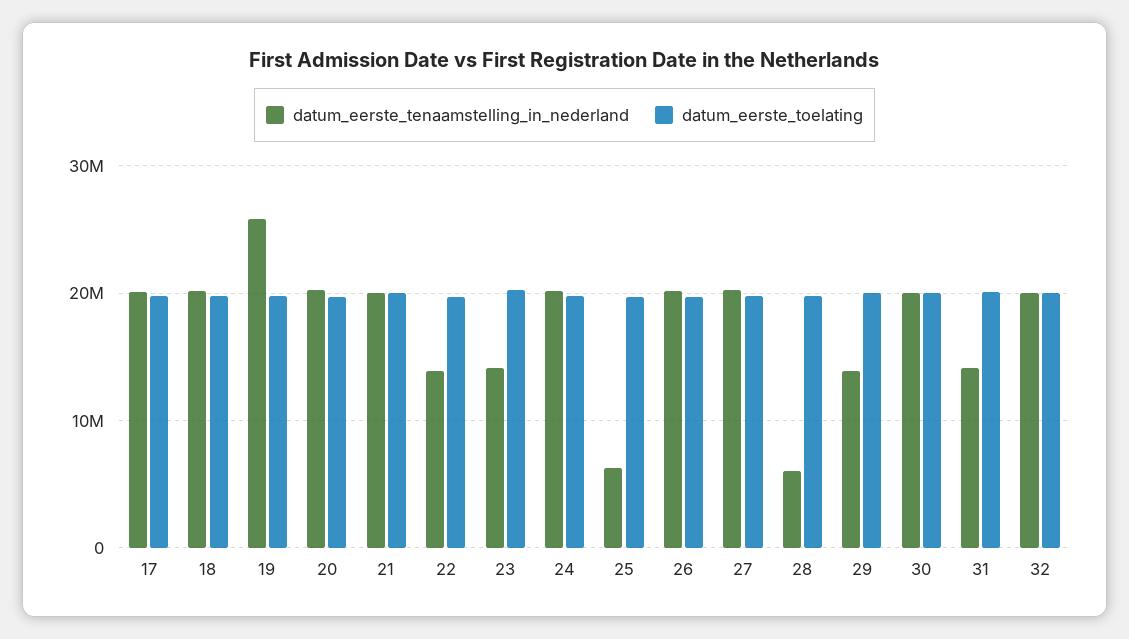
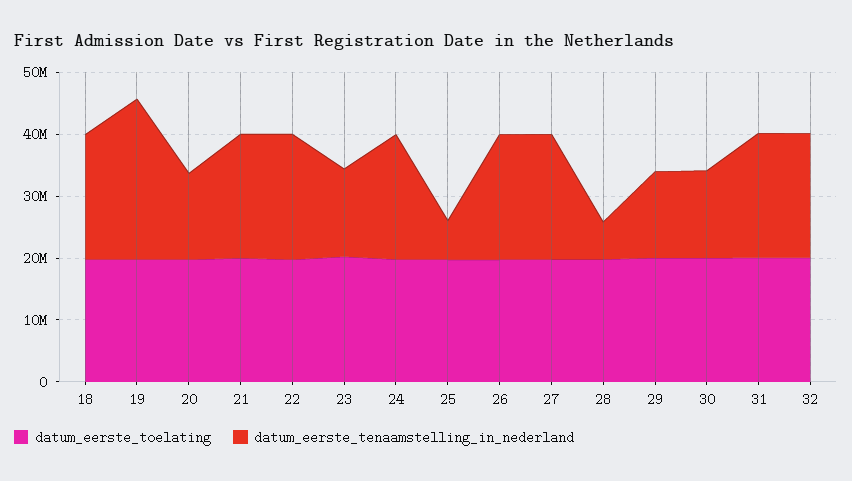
  {
    "datum_eerste_tenaamstelling_in_nederland": {
-     "17": 20000000,
      "18": 20000000,
      "19": 26000000,
-     "20": 20000000,
+     "20": 14000000,
      "21": 20000000,
-     "22": 14000000,
+     "22": 20000000,
      "23": 14000000,
      "24": 20000000,
      "25": 6000000,
      "26": 20000000,
      "27": 20000000,
      "28": 6000000,
      "29": 14000000,
-     "30": 20000000,
+     "30": 14000000,
-     "31": 14000000,
+     "31": 20000000,
      "32": 20000000
    },
    "datum_eerste_toelating": {
-     "17": 20000000,
      "18": 20000000,
      "19": 20000000,
      "20": 20000000,
      "21": 20000000,
      "22": 20000000,
      "23": 20000000,
      "24": 20000000,
      "25": 20000000,
      "26": 20000000,
      "27": 20000000,
      "28": 20000000,
      "29": 20000000,
      "30": 20000000,
      "31": 20000000,
      "32": 20000000
    }
  }

